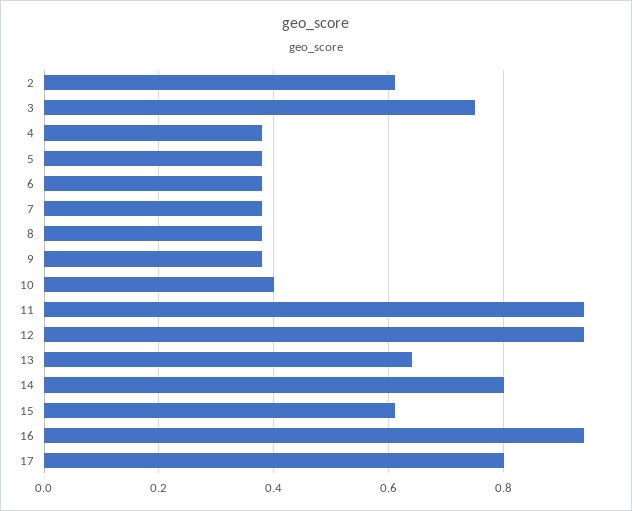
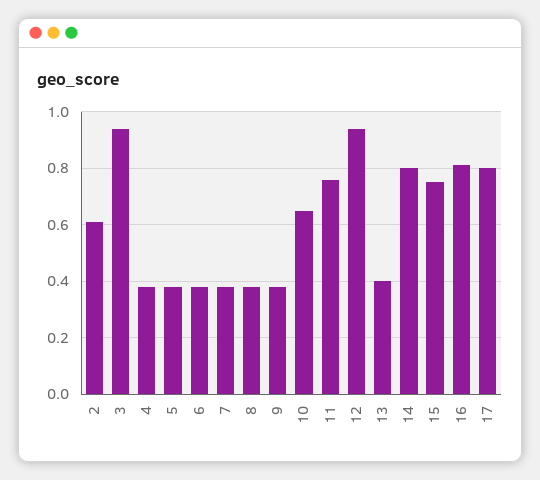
  {
    "2": 0.6,
-   "3": 0.75,
+   "3": 0.95,
    "4": 0.4,
    "5": 0.4,
    "6": 0.4,
    "7": 0.4,
    "8": 0.4,
    "9": 0.4,
-   "10": 0.4,
+   "10": 0.65,
-   "11": 0.95,
+   "11": 0.75,
    "12": 0.95,
-   "13": 0.65,
+   "13": 0.4,
    "14": 0.8,
-   "15": 0.6,
+   "15": 0.75,
-   "16": 0.95,
+   "16": 0.8,
    "17": 0.8
  }

